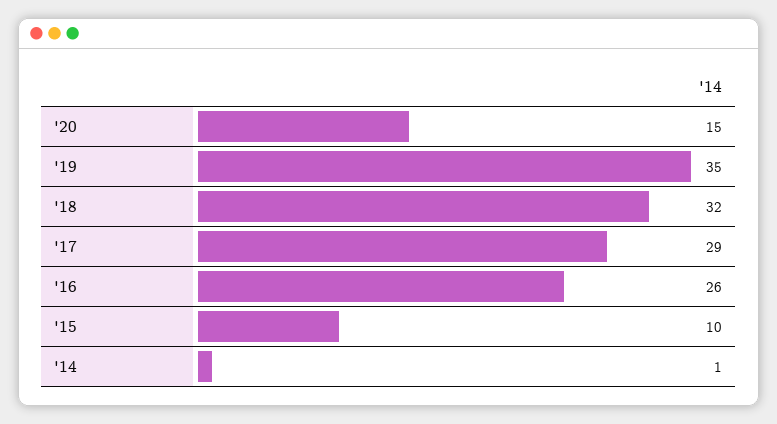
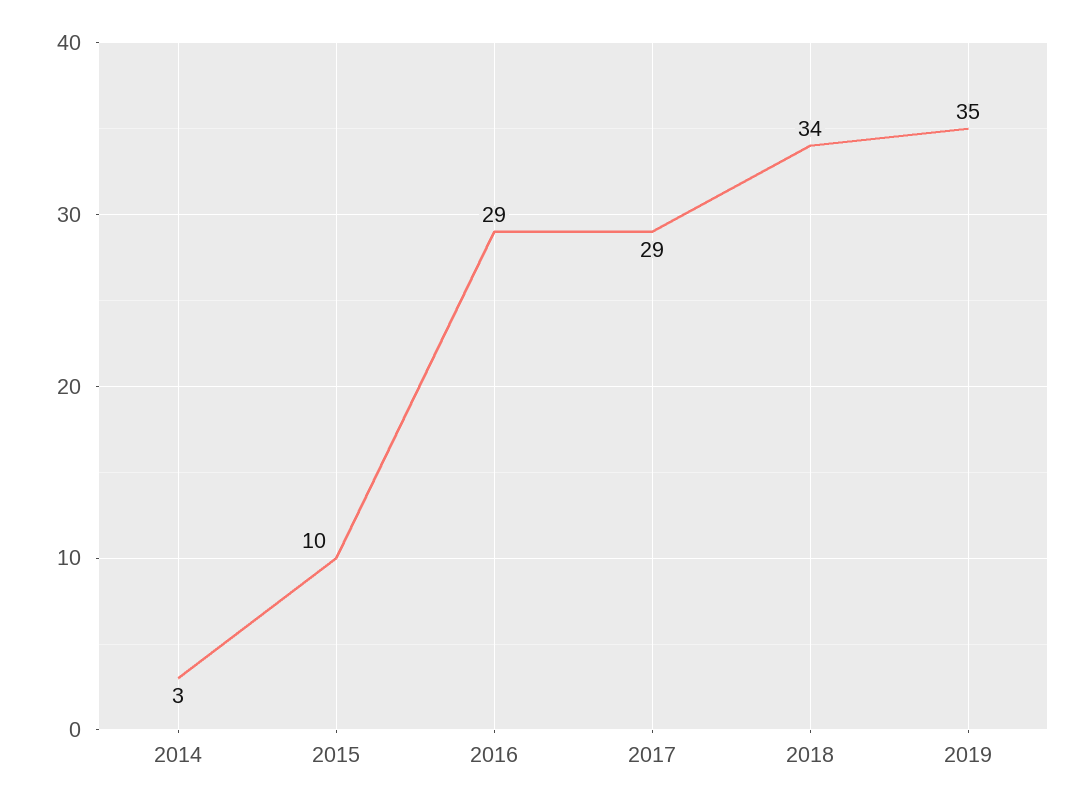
  {
-   "'20": 15,
    "'19": 35,
-   "'18": 32,
+   "'18": 34,
    "'17": 29,
-   "'16": 26,
+   "'16": 29,
    "'15": 10,
-   "'14": 1
+   "'14": 3
  }

